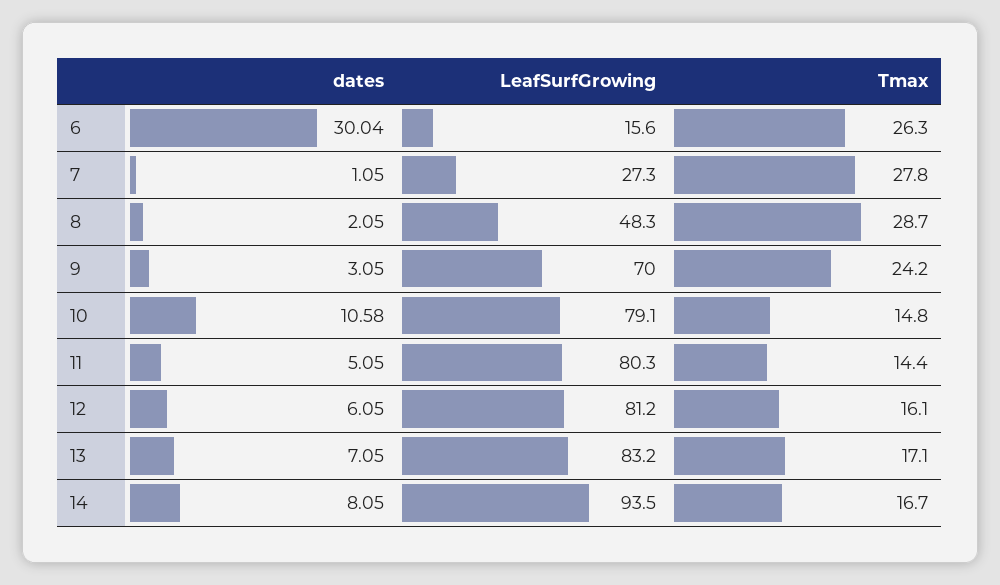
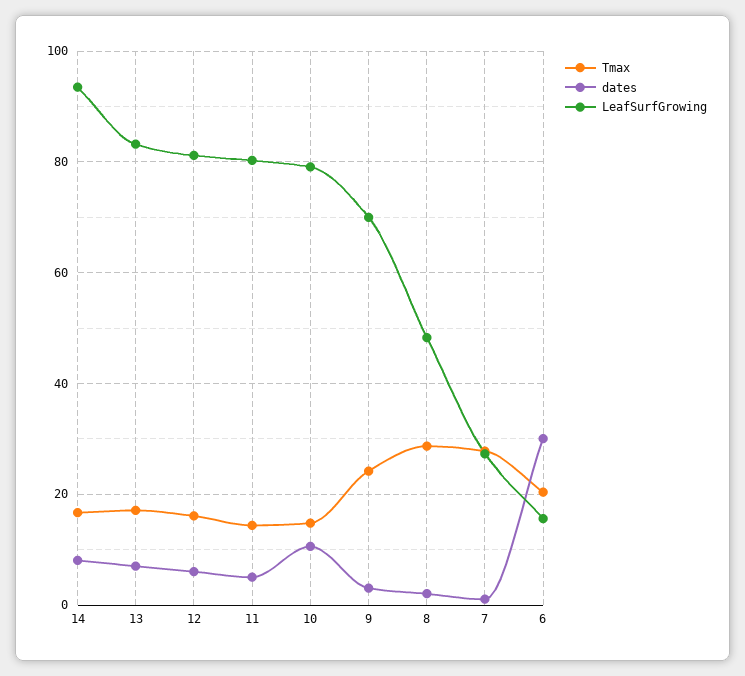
  {
    "dates": {
      "6": 30.04,
      "7": 1.05,
      "8": 2.05,
      "9": 3.05,
      "10": 10.58,
      "11": 5.05,
      "12": 6.05,
      "13": 7.05,
      "14": 8.05
    },
    "LeafSurfGrowing": {
      "6": 15.6,
      "7": 27.3,
      "8": 48.3,
      "9": 70,
      "10": 79.1,
      "11": 80.3,
      "12": 81.2,
      "13": 83.2,
      "14": 93.5
    },
    "Tmax": {
-     "6": 26.3,
+     "6": 20,
      "7": 27.8,
      "8": 28.7,
      "9": 24.2,
      "10": 14.8,
      "11": 14.4,
      "12": 16.1,
      "13": 17.1,
      "14": 16.7
    }
  }

